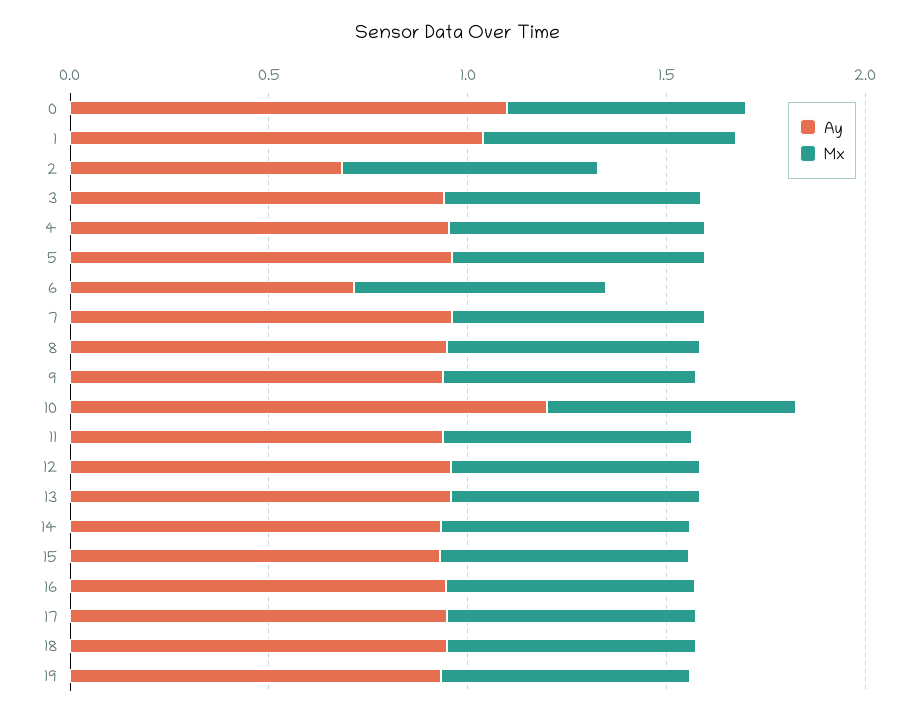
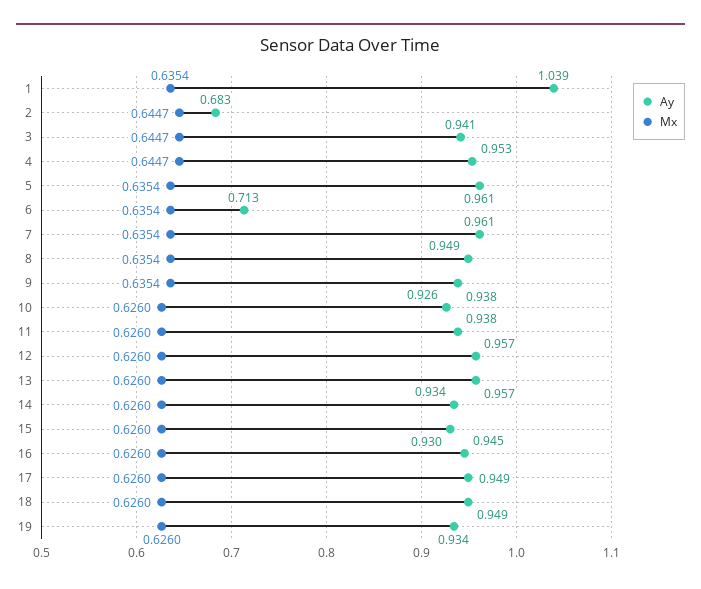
  {
    "Ay": {
-     "0": 1.1,
      "1": 1.039,
      "2": 0.683,
      "3": 0.941,
      "4": 0.953,
      "5": 0.961,
      "6": 0.713,
      "7": 0.961,
      "8": 0.949,
      "9": 0.938,
-     "10": 1.2,
+     "10": 0.926,
      "11": 0.938,
      "12": 0.957,
      "13": 0.957,
      "14": 0.934,
      "15": 0.93,
      "16": 0.945,
      "17": 0.949,
      "18": 0.949,
      "19": 0.934
    },
    "Mx": {
-     "0": 0.6,
      "1": 0.6354,
      "2": 0.6447,
      "3": 0.6447,
      "4": 0.6447,
      "5": 0.6354,
      "6": 0.6354,
      "7": 0.6354,
      "8": 0.6354,
      "9": 0.6354,
      "10": 0.626,
      "11": 0.626,
      "12": 0.626,
      "13": 0.626,
      "14": 0.626,
      "15": 0.626,
      "16": 0.626,
      "17": 0.626,
      "18": 0.626,
      "19": 0.626
    }
  }

